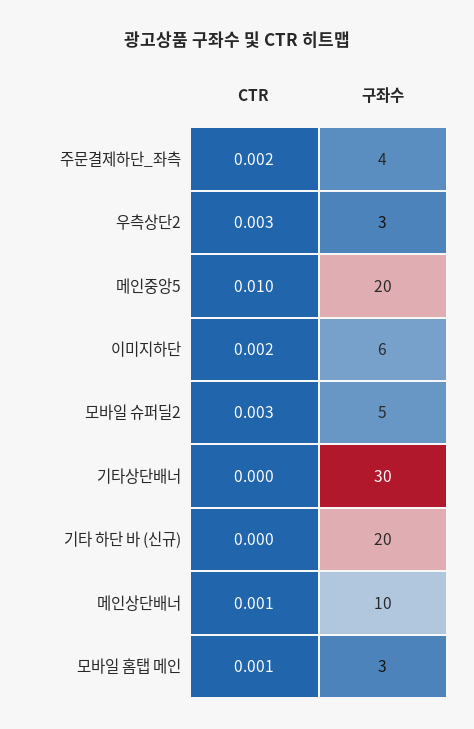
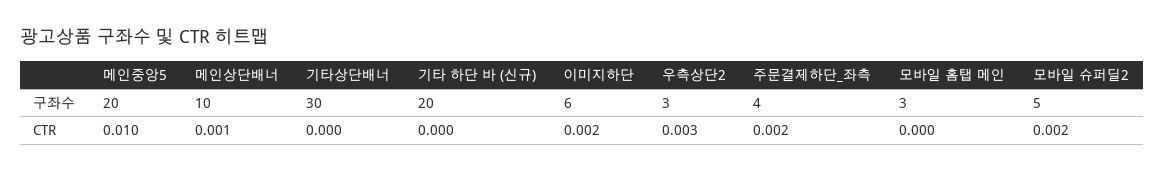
  {
    "CTR": {
      "주문결제하단_좌측": 0.002,
      "우측상단2": 0.003,
      "메인중앙5": 0.01,
      "이미지하단": 0.002,
-     "모바일 슈퍼딜2": 0.003,
+     "모바일 슈퍼딜2": 0.002,
      "기타상단배너": 0,
      "기타 하단 바 (신규)": 0,
      "메인상단배너": 0.001,
-     "모바일 홈탭 메인": 0.001
+     "모바일 홈탭 메인": 0
    },
    "구좌수": {
      "주문결제하단_좌측": 4,
      "우측상단2": 3,
      "메인중앙5": 20,
      "이미지하단": 6,
      "모바일 슈퍼딜2": 5,
      "기타상단배너": 30,
      "기타 하단 바 (신규)": 20,
      "메인상단배너": 10,
      "모바일 홈탭 메인": 3
    }
  }

